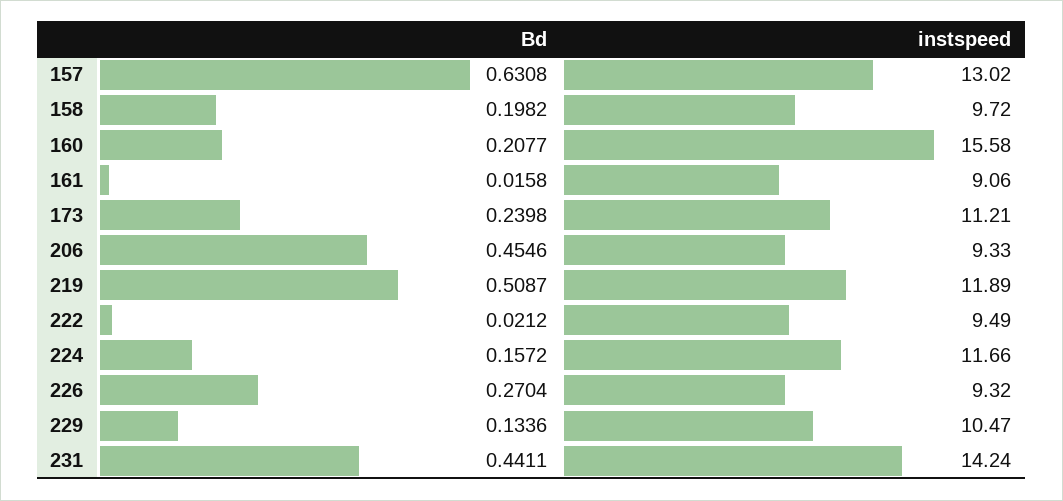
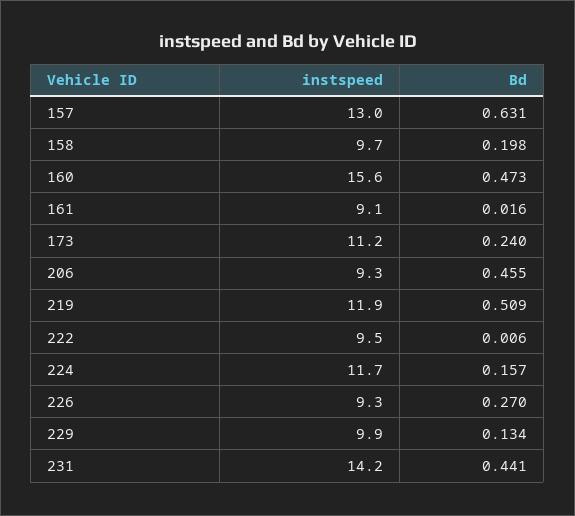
  {
    "Bd": {
      "157": 0.6308,
      "158": 0.1982,
-     "160": 0.2077,
+     "160": 0.473,
      "161": 0.0158,
      "173": 0.2398,
      "206": 0.4546,
      "219": 0.5087,
-     "222": 0.0212,
+     "222": 0.006,
      "224": 0.1572,
      "226": 0.2704,
      "229": 0.1336,
      "231": 0.4411
    },
    "instspeed": {
      "157": 13.02,
      "158": 9.72,
      "160": 15.58,
      "161": 9.06,
      "173": 11.21,
      "206": 9.33,
      "219": 11.89,
      "222": 9.49,
      "224": 11.66,
      "226": 9.32,
-     "229": 10.47,
+     "229": 9.9,
      "231": 14.24
    }
  }

